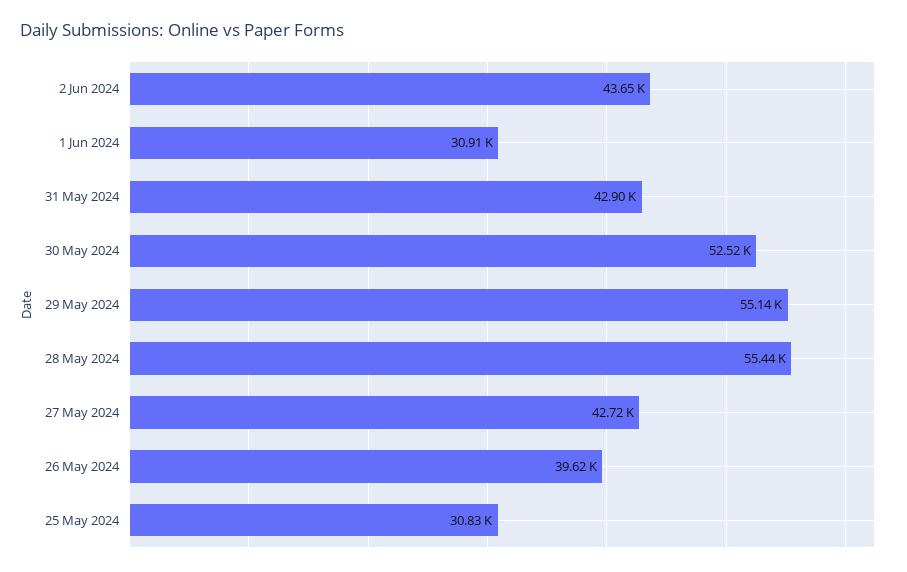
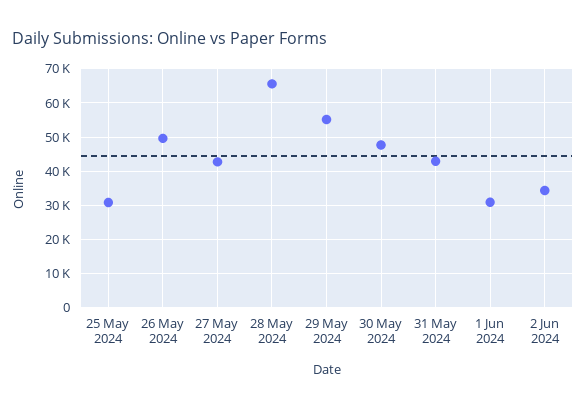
  {
-   "2 Jun 2024": 43650,
+   "2 Jun 2024": 34000,
    "1 Jun 2024": 30910,
    "31 May 2024": 42900,
-   "30 May 2024": 52520,
+   "30 May 2024": 48000,
    "29 May 2024": 55140,
-   "28 May 2024": 55440,
+   "28 May 2024": 66000,
    "27 May 2024": 42720,
-   "26 May 2024": 39620,
+   "26 May 2024": 50000,
    "25 May 2024": 30830
  }

